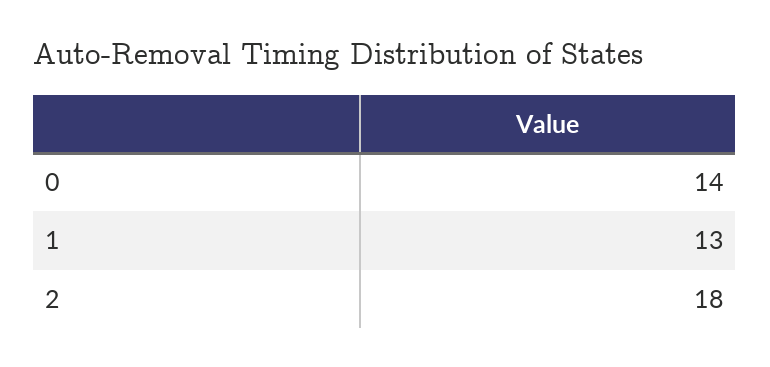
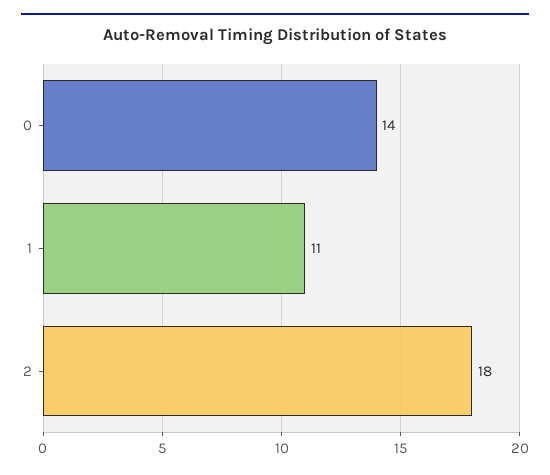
  {
    "0": 14,
-   "1": 13,
+   "1": 11,
    "2": 18
  }

